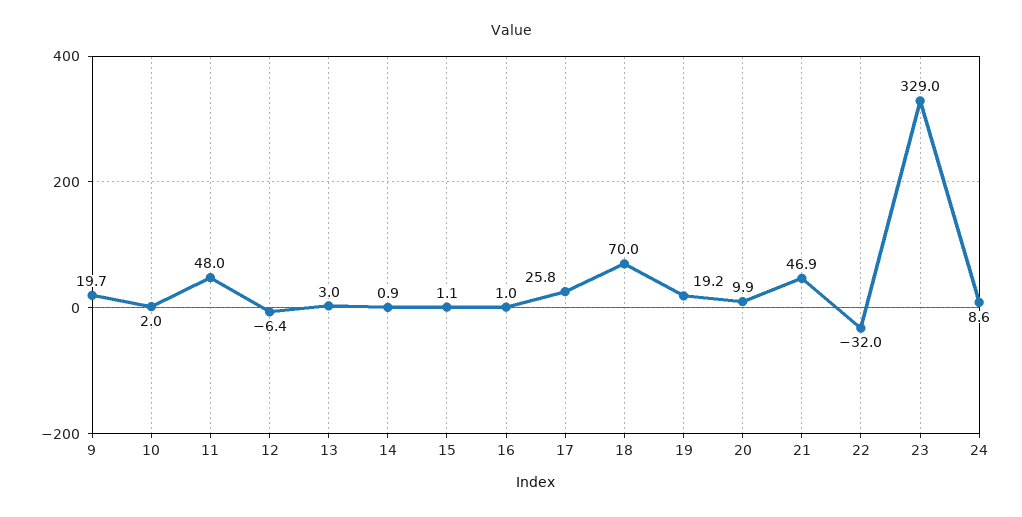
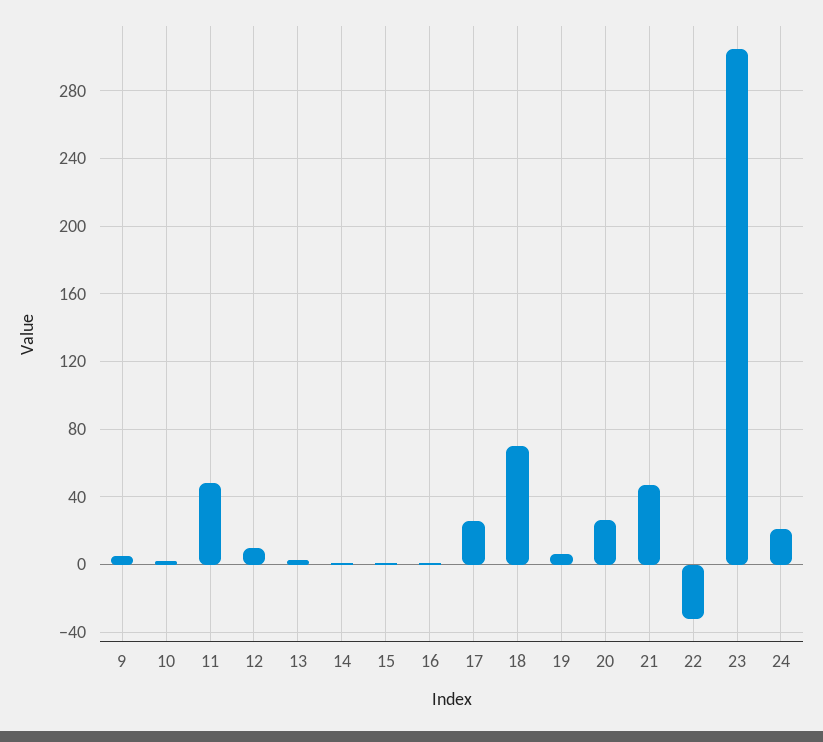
  {
-   "9": 19.7,
+   "9": 5,
    "10": 2,
    "11": 48,
-   "12": -6.4,
+   "12": 10,
    "13": 3,
    "14": 0.9,
    "15": 1.1,
    "16": 1,
    "17": 25.8,
    "18": 70,
-   "19": 19.2,
+   "19": 5,
-   "20": 9.9,
+   "20": 25,
    "21": 46.9,
    "22": -32,
-   "23": 329,
+   "23": 305,
-   "24": 8.6
+   "24": 20
  }

